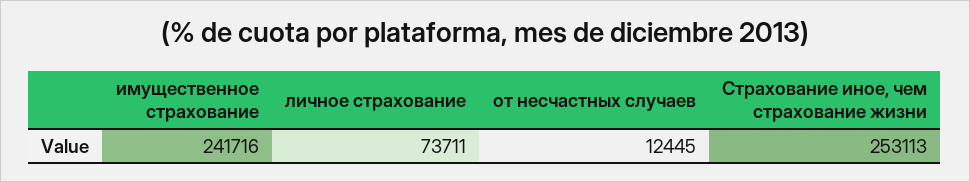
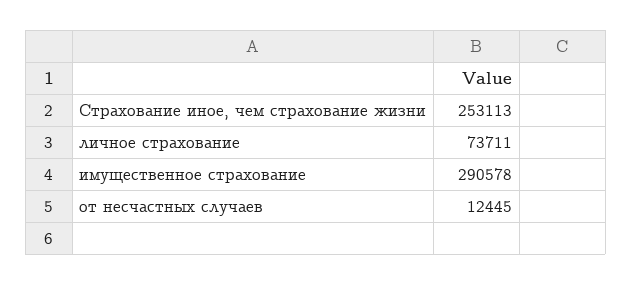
  {
-   "имущественное страхование": 241716,
+   "имущественное страхование": 290578,
    "личное страхование": 73711,
    "от несчастных случаев": 12445,
    "Страхование иное, чем страхование жизни": 253113
  }

